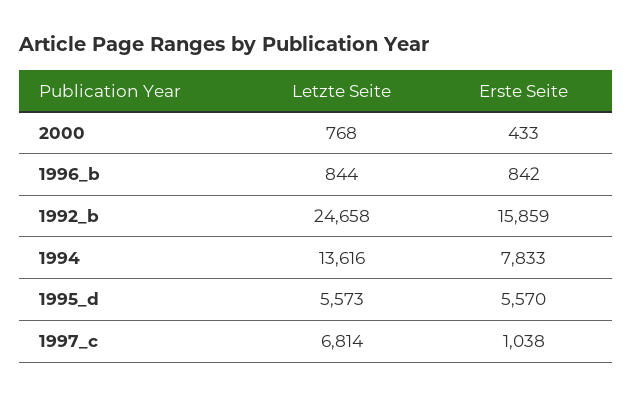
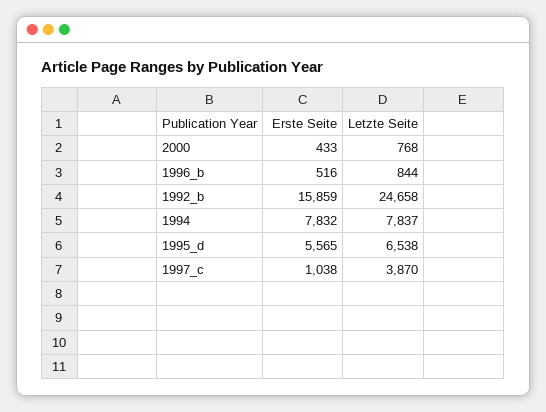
  {
    "Letzte Seite": {
      "2000": 768,
      "1996_b": 844,
      "1992_b": 24658,
-     "1994": 13616,
+     "1994": 7837,
-     "1995_d": 5573,
+     "1995_d": 6538,
-     "1997_c": 6814
+     "1997_c": 3870
    },
    "Erste Seite": {
      "2000": 433,
-     "1996_b": 842,
+     "1996_b": 516,
      "1992_b": 15859,
-     "1994": 7833,
+     "1994": 7832,
-     "1995_d": 5570,
+     "1995_d": 5565,
      "1997_c": 1038
    }
  }

